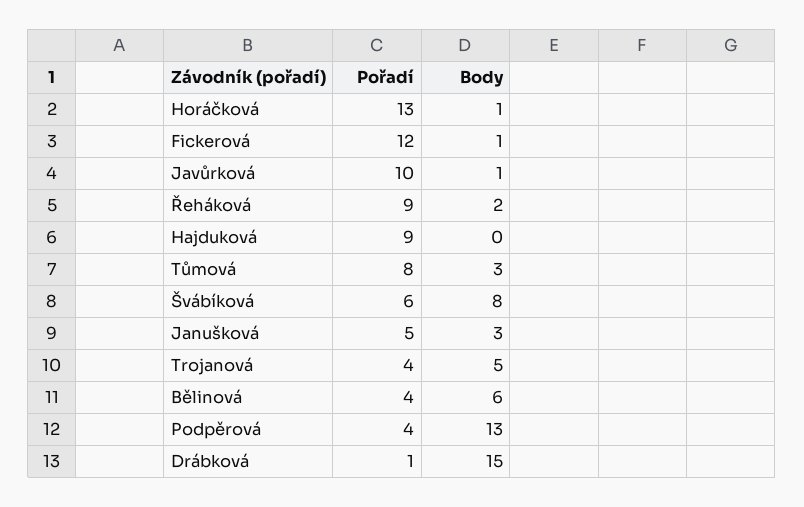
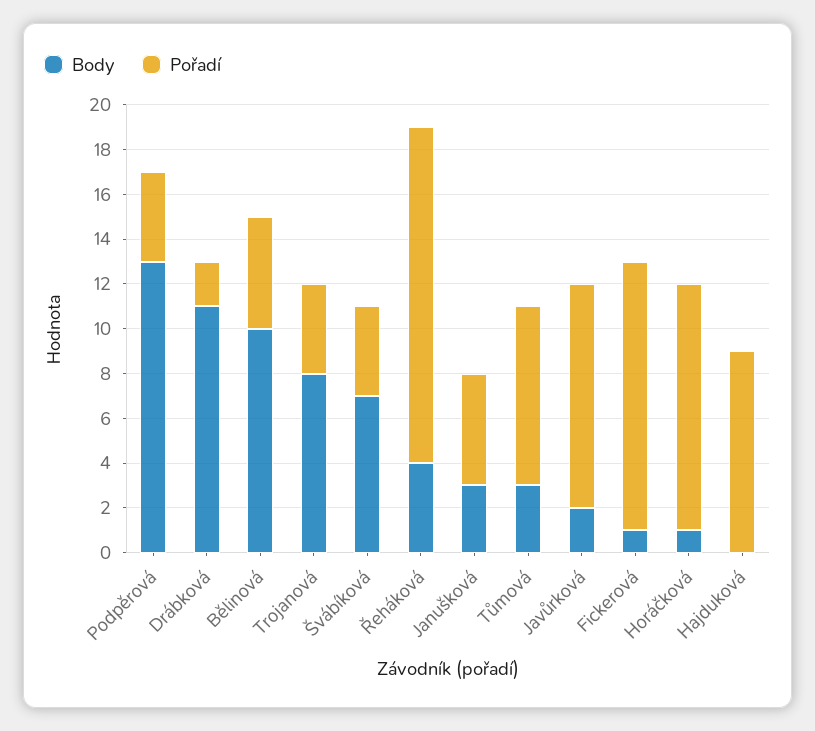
  {
    "Pořadí": {
-     "Horáčková": 13,
+     "Horáčková": 11,
      "Fickerová": 12,
      "Javůrková": 10,
-     "Řeháková": 9,
+     "Řeháková": 15,
      "Hajduková": 9,
      "Tůmová": 8,
-     "Švábíková": 6,
+     "Švábíková": 4,
      "Janušková": 5,
      "Trojanová": 4,
-     "Bělinová": 4,
+     "Bělinová": 5,
      "Podpěrová": 4,
-     "Drábková": 1
+     "Drábková": 2
    },
    "Body": {
      "Horáčková": 1,
      "Fickerová": 1,
-     "Javůrková": 1,
+     "Javůrková": 2,
-     "Řeháková": 2,
+     "Řeháková": 4,
      "Hajduková": 0,
      "Tůmová": 3,
-     "Švábíková": 8,
+     "Švábíková": 7,
      "Janušková": 3,
-     "Trojanová": 5,
+     "Trojanová": 8,
-     "Bělinová": 6,
+     "Bělinová": 10,
      "Podpěrová": 13,
-     "Drábková": 15
+     "Drábková": 11
    }
  }

